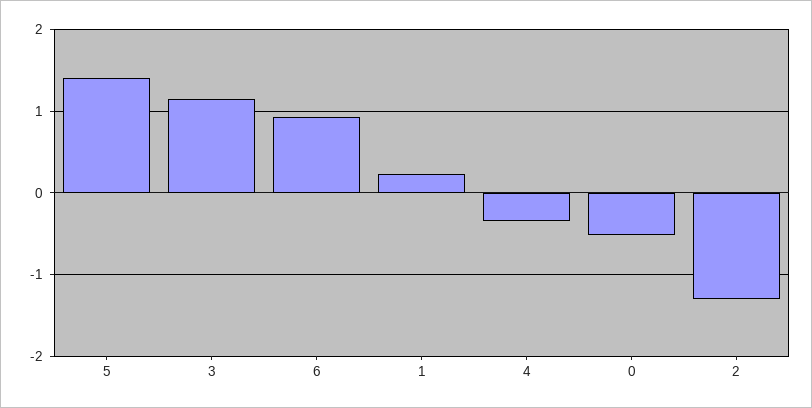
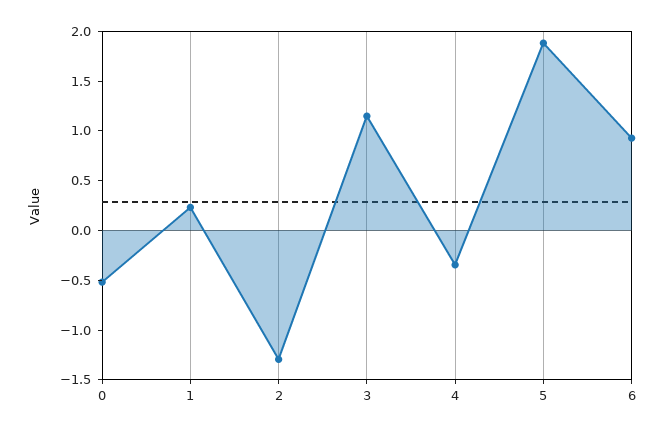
  {
-   "5": 1.4,
+   "5": 1.9,
    "3": 1.1,
    "6": 0.9,
    "1": 0.2,
    "4": -0.3,
    "0": -0.5,
    "2": -1.3
  }

